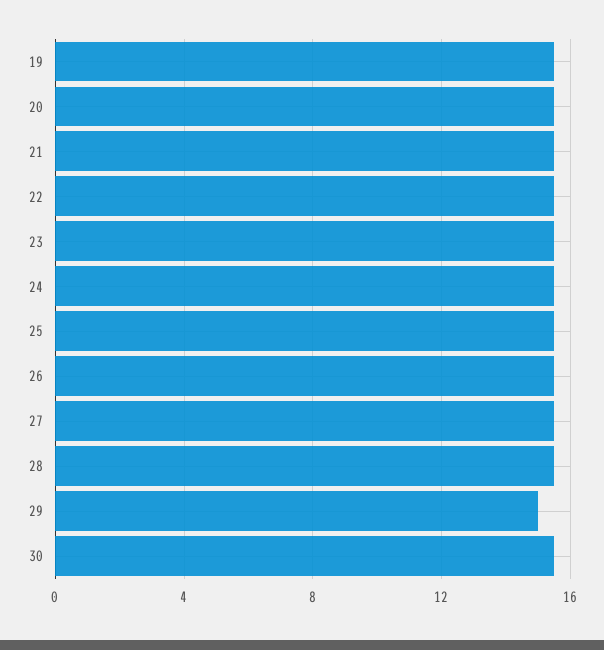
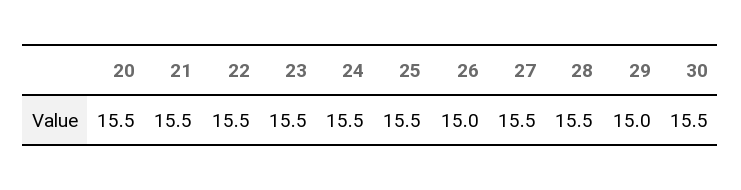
  {
-   "19": 15.5,
    "20": 15.5,
    "21": 15.5,
    "22": 15.5,
    "23": 15.5,
    "24": 15.5,
    "25": 15.5,
-   "26": 15.5,
+   "26": 15,
    "27": 15.5,
    "28": 15.5,
    "29": 15,
    "30": 15.5
  }

